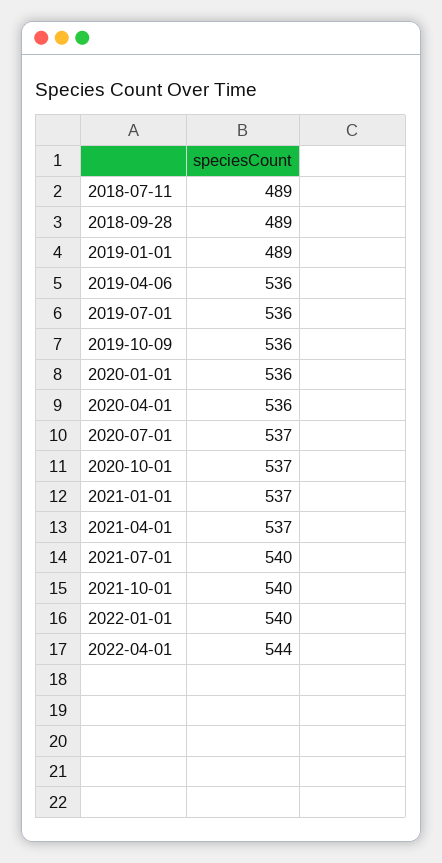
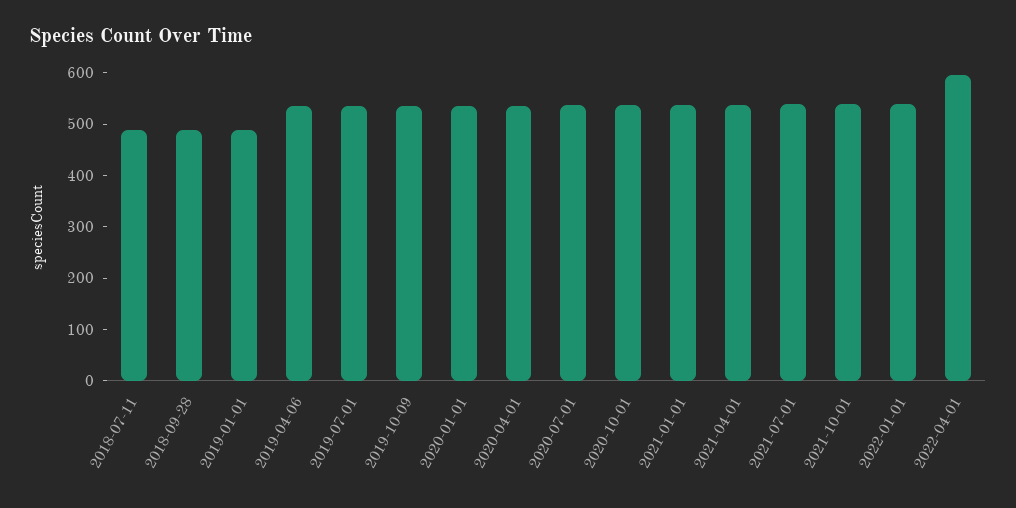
  {
    "2018-07-11": 489,
    "2018-09-28": 489,
    "2019-01-01": 489,
    "2019-04-06": 536,
    "2019-07-01": 536,
    "2019-10-09": 536,
    "2020-01-01": 536,
    "2020-04-01": 536,
    "2020-07-01": 537,
    "2020-10-01": 537,
    "2021-01-01": 537,
    "2021-04-01": 537,
    "2021-07-01": 540,
    "2021-10-01": 540,
    "2022-01-01": 540,
-   "2022-04-01": 544
+   "2022-04-01": 600
  }

